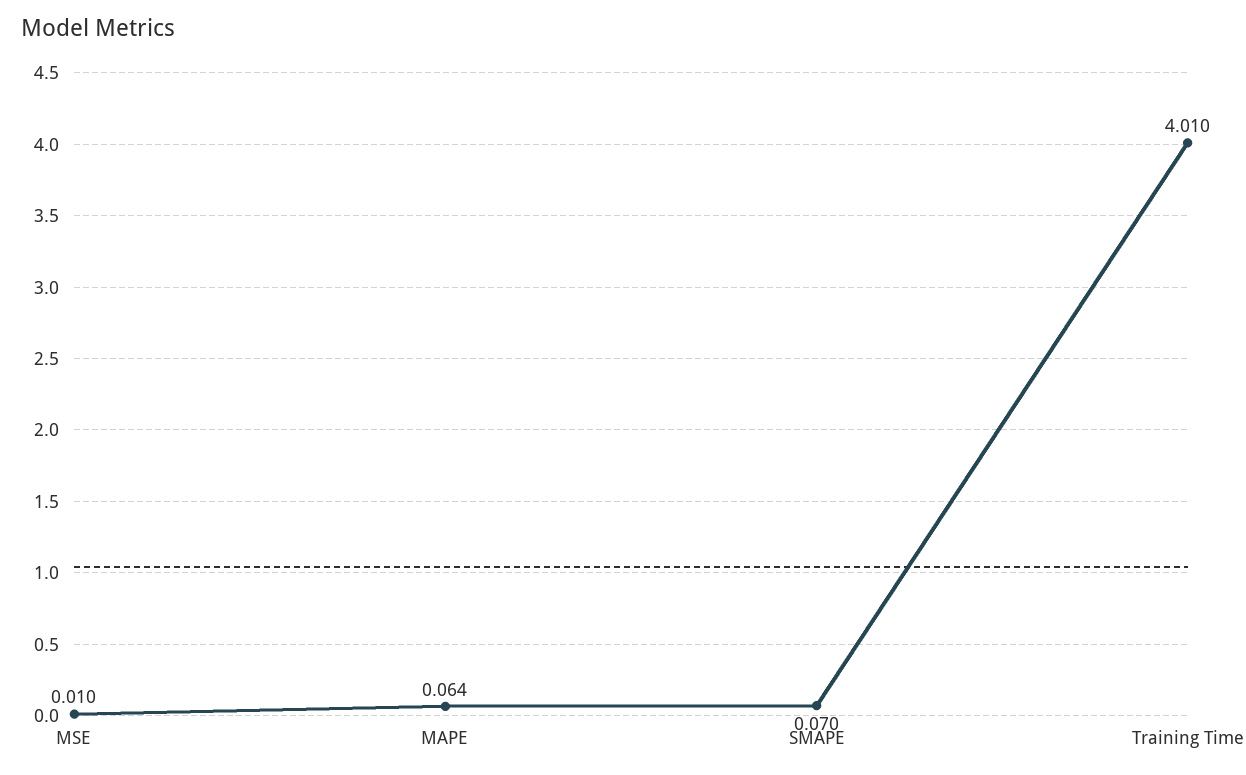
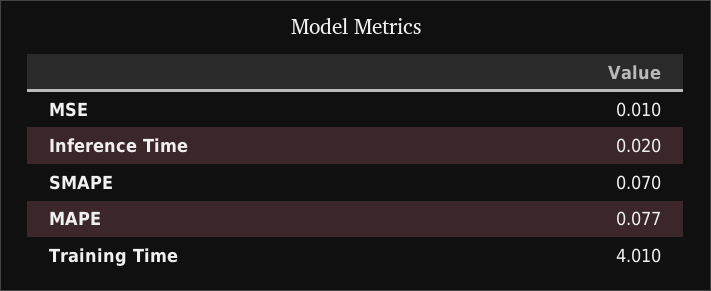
  {
    "MSE": 0.01,
-   "MAPE": 0.064,
+   "MAPE": 0.077,
    "SMAPE": 0.07,
-   "Training Time": 4.01
+   "Training Time": 4.01,
+   "Inference Time": 0.02
  }

